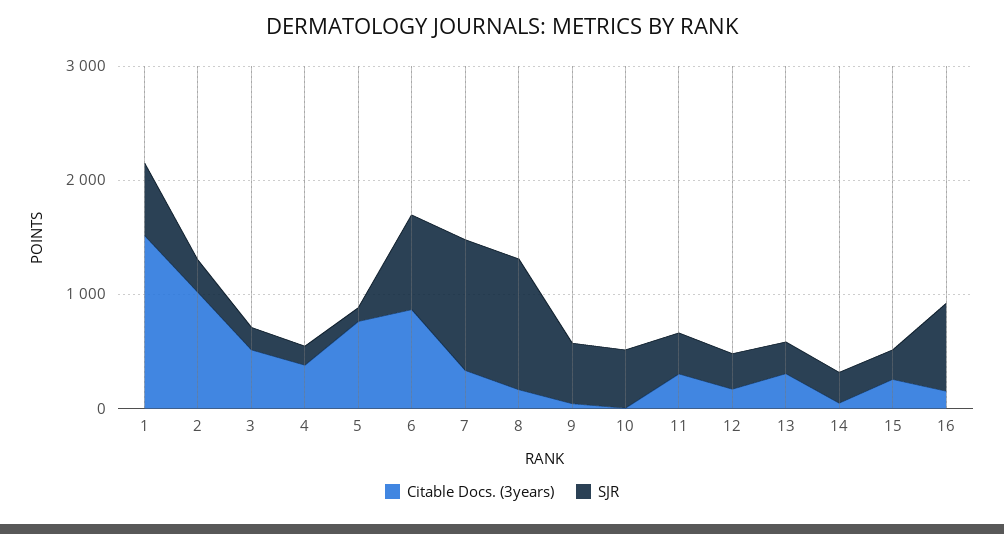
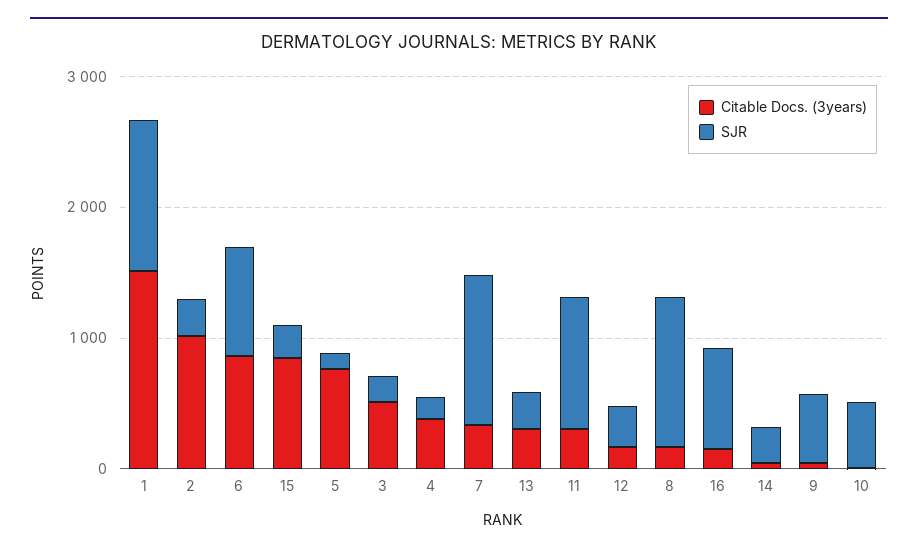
  {
    "Citable Docs. (3years)": {
      "1": 1600,
      "2": 1000,
      "3": 600,
      "4": 400,
      "5": 800,
      "6": 800,
      "7": 400,
      "8": 200,
      "9": 0,
      "10": 0,
      "11": 400,
      "12": 200,
      "13": 400,
      "14": 0,
-     "15": 200,
+     "15": 800,
      "16": 200
    },
    "SJR": {
-     "1": 600,
+     "1": 1200,
      "2": 200,
      "3": 200,
      "4": 200,
      "5": 200,
      "6": 800,
      "7": 1200,
      "8": 1200,
      "9": 600,
      "10": 600,
-     "11": 400,
+     "11": 1000,
      "12": 400,
      "13": 200,
      "14": 200,
      "15": 200,
      "16": 800
    }
  }

